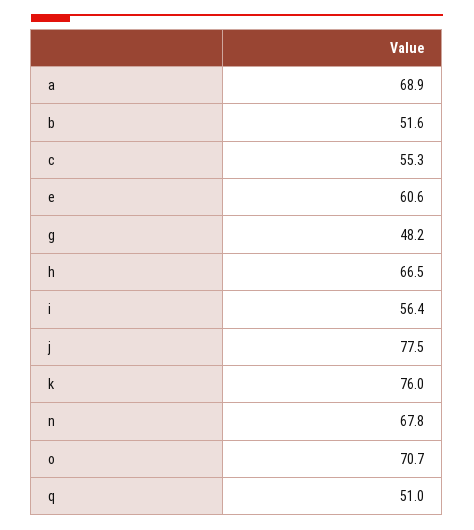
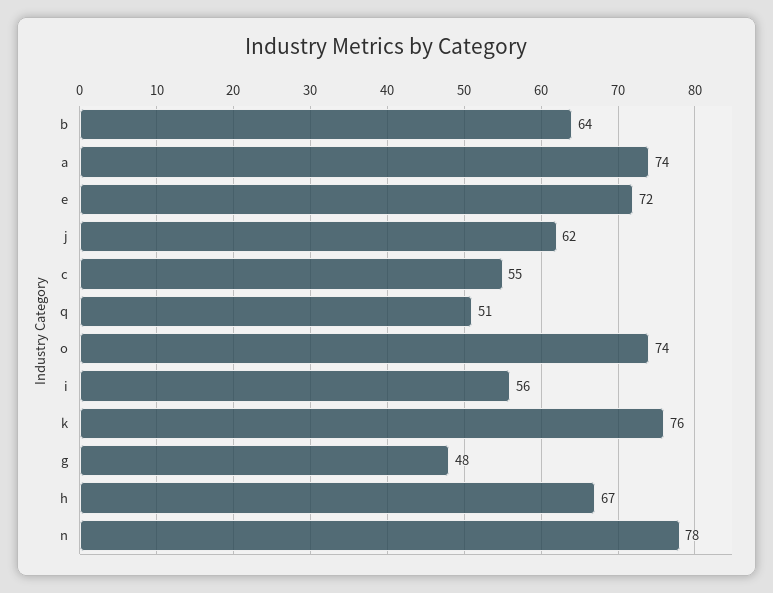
  {
-   "a": 68.9,
+   "a": 74,
-   "b": 51.6,
+   "b": 64,
    "c": 55.3,
-   "e": 60.6,
+   "e": 72,
    "g": 48.2,
    "h": 66.5,
    "i": 56.4,
-   "j": 77.5,
+   "j": 62,
    "k": 76,
-   "n": 67.8,
+   "n": 78,
-   "o": 70.7,
+   "o": 74,
    "q": 51
  }

